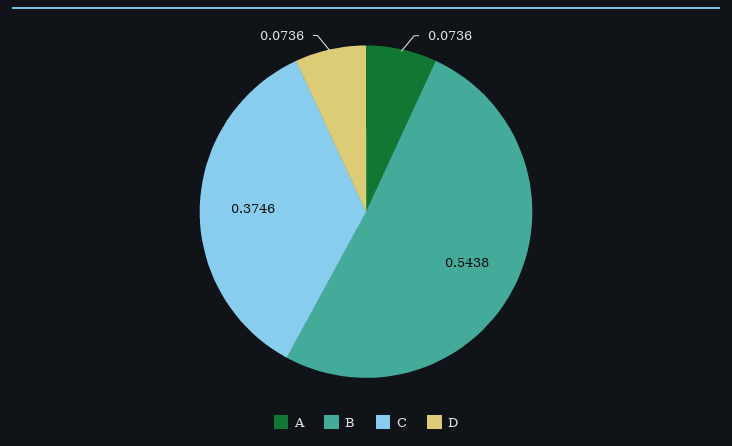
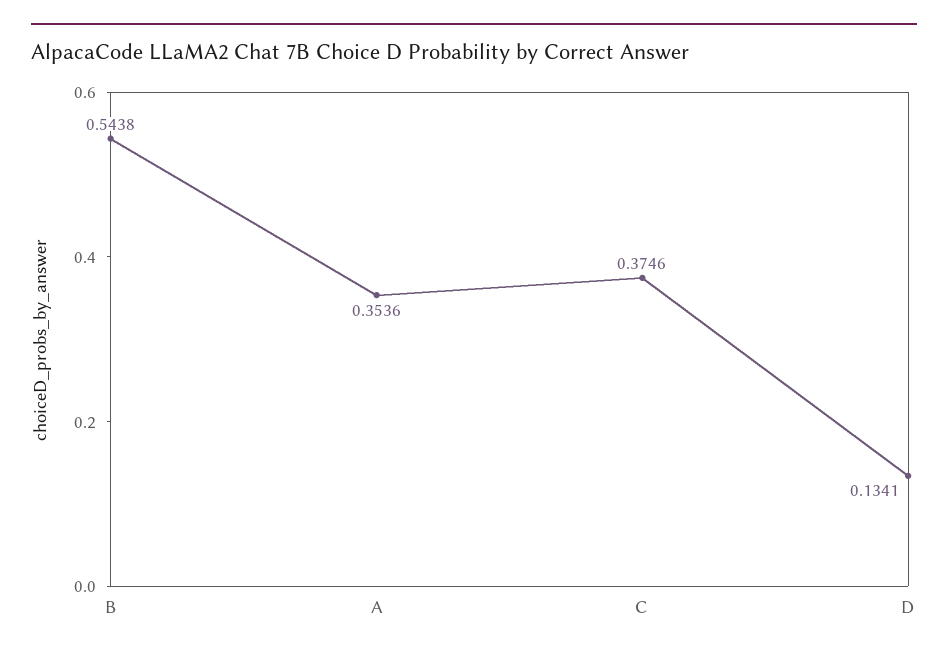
  {
-   "A": 0.0736,
+   "A": 0.3536,
    "B": 0.5438,
    "C": 0.3746,
-   "D": 0.0736
+   "D": 0.1341
  }

